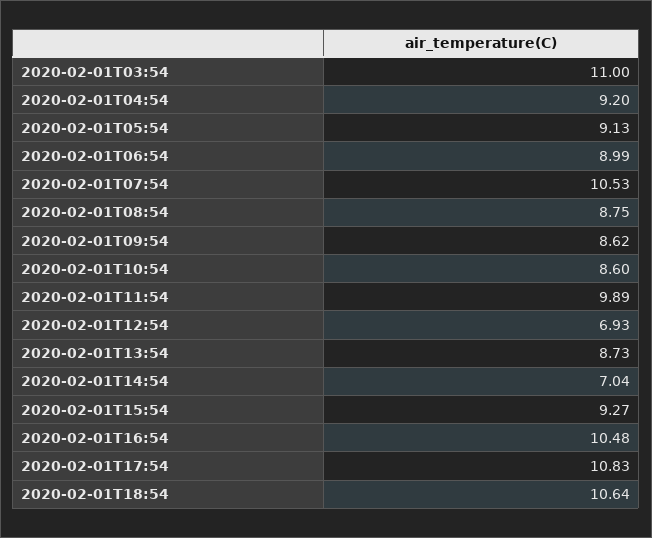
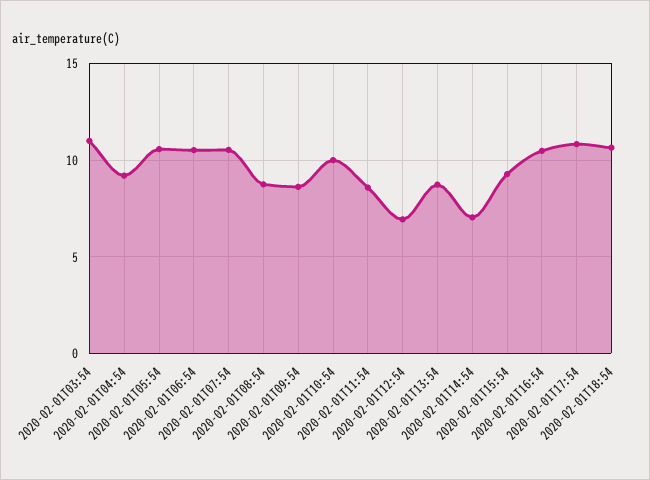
  {
    "2020-02-01T03:54": 11,
    "2020-02-01T04:54": 9.2,
-   "2020-02-01T05:54": 9.13,
+   "2020-02-01T05:54": 10.5,
-   "2020-02-01T06:54": 8.99,
+   "2020-02-01T06:54": 10.5,
    "2020-02-01T07:54": 10.53,
    "2020-02-01T08:54": 8.75,
    "2020-02-01T09:54": 8.62,
-   "2020-02-01T10:54": 8.6,
+   "2020-02-01T10:54": 10,
-   "2020-02-01T11:54": 9.89,
+   "2020-02-01T11:54": 8.5,
    "2020-02-01T12:54": 6.93,
    "2020-02-01T13:54": 8.73,
    "2020-02-01T14:54": 7.04,
    "2020-02-01T15:54": 9.27,
    "2020-02-01T16:54": 10.48,
    "2020-02-01T17:54": 10.83,
    "2020-02-01T18:54": 10.64
  }

